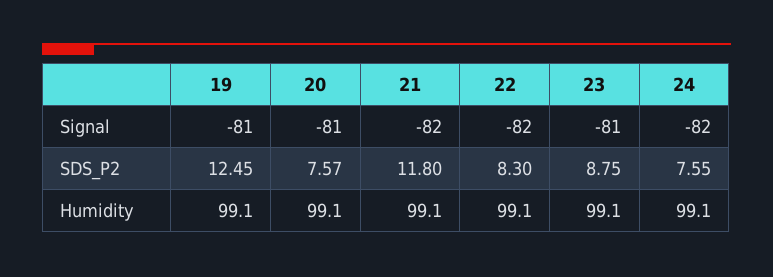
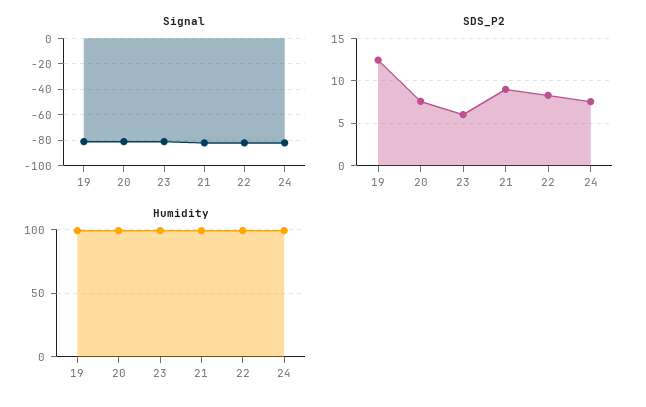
  {
    "Signal": {
      "19": -81,
      "20": -81,
      "21": -82,
      "22": -82,
      "23": -81,
      "24": -82
    },
    "SDS_P2": {
      "19": 12.45,
      "20": 7.57,
-     "21": 11.8,
+     "21": 9,
      "22": 8.3,
-     "23": 8.75,
+     "23": 6,
      "24": 7.55
    },
    "Humidity": {
      "19": 99.1,
      "20": 99.1,
      "21": 99.1,
      "22": 99.1,
      "23": 99.1,
      "24": 99.1
    }
  }

